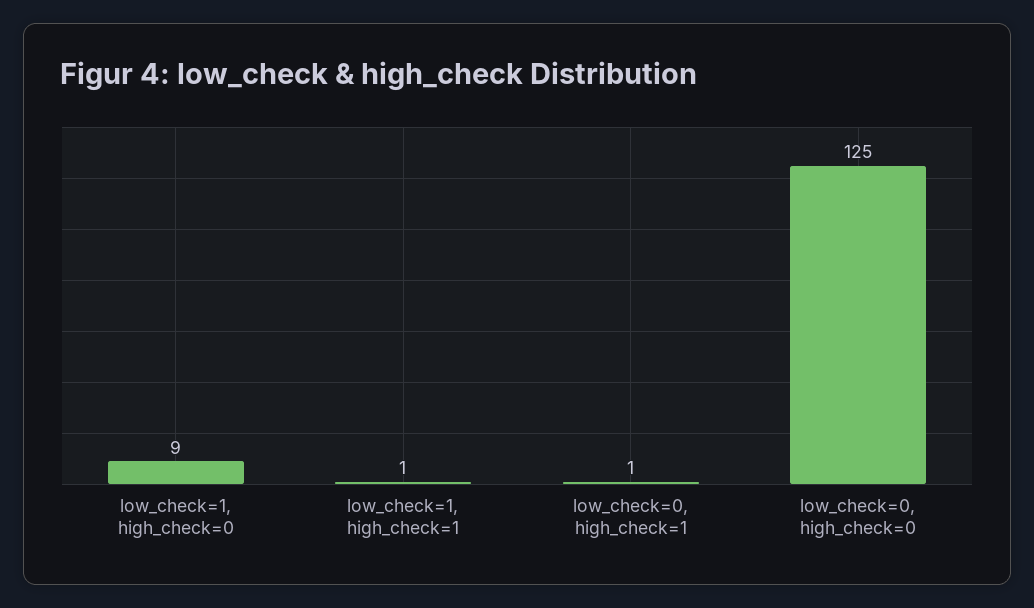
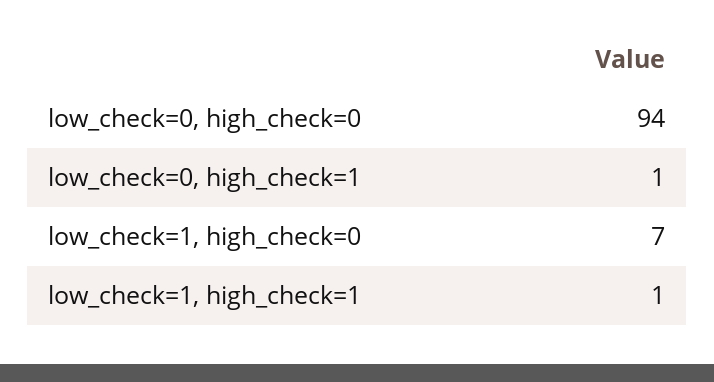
  {
-   "low_check=1, high_check=0": 9,
+   "low_check=1, high_check=0": 7,
    "low_check=1, high_check=1": 1,
    "low_check=0, high_check=1": 1,
-   "low_check=0, high_check=0": 125
+   "low_check=0, high_check=0": 94
  }

